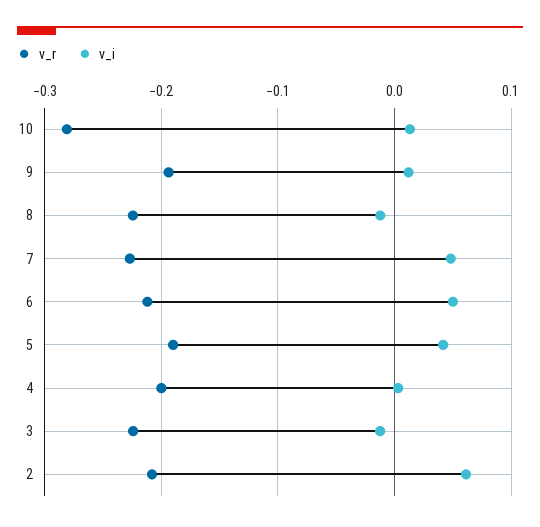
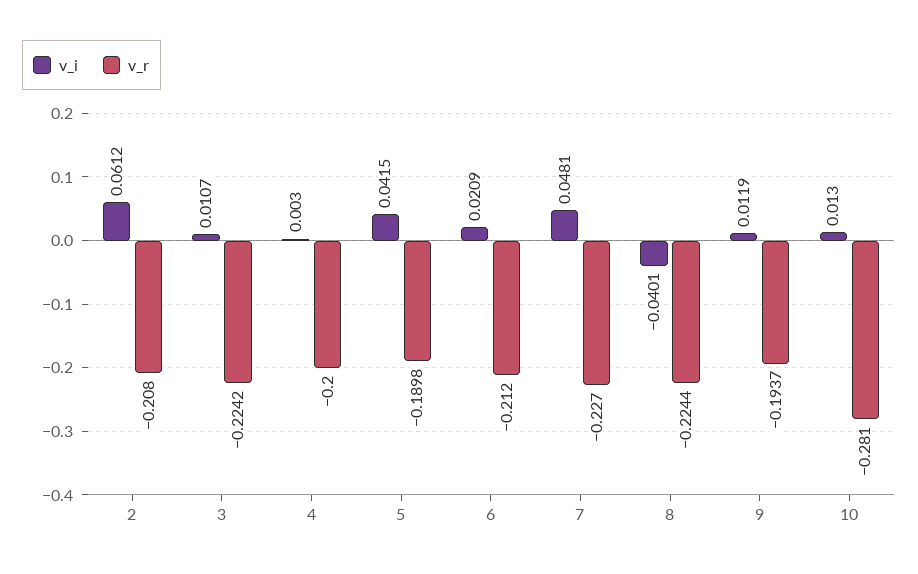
  {
    "v_r": {
      "10": -0.281,
      "9": -0.1937,
      "8": -0.2244,
      "7": -0.227,
      "6": -0.212,
      "5": -0.1898,
      "4": -0.2,
      "3": -0.2242,
      "2": -0.208
    },
    "v_i": {
      "10": 0.013,
      "9": 0.0119,
-     "8": -0.01,
+     "8": -0.0401,
      "7": 0.0481,
-     "6": 0.05,
+     "6": 0.0209,
      "5": 0.0415,
      "4": 0.003,
-     "3": -0.01,
+     "3": 0.0107,
      "2": 0.0612
    }
  }

